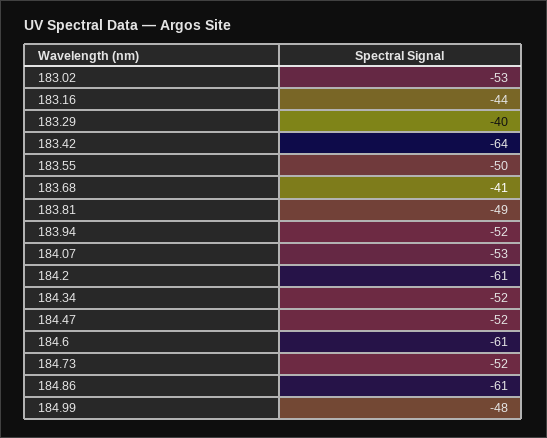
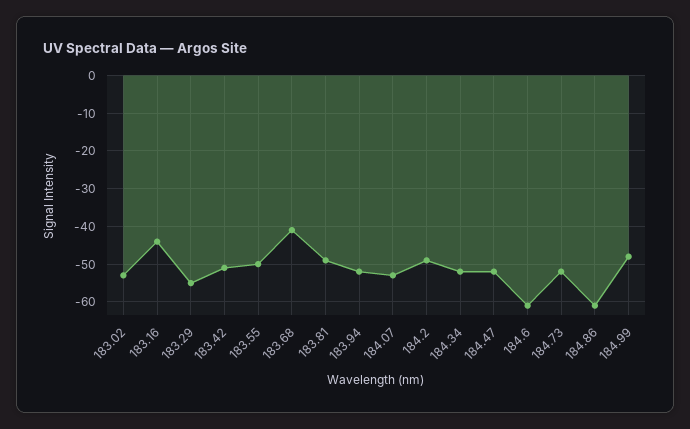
  {
    "183.02": -53,
    "183.16": -44,
-   "183.29": -40,
+   "183.29": -55,
-   "183.42": -64,
+   "183.42": -50,
    "183.55": -50,
    "183.68": -41,
    "183.81": -49,
    "183.94": -52,
    "184.07": -53,
-   "184.2": -61,
+   "184.2": -50,
    "184.34": -52,
    "184.47": -52,
    "184.6": -61,
    "184.73": -52,
    "184.86": -61,
    "184.99": -48
  }

